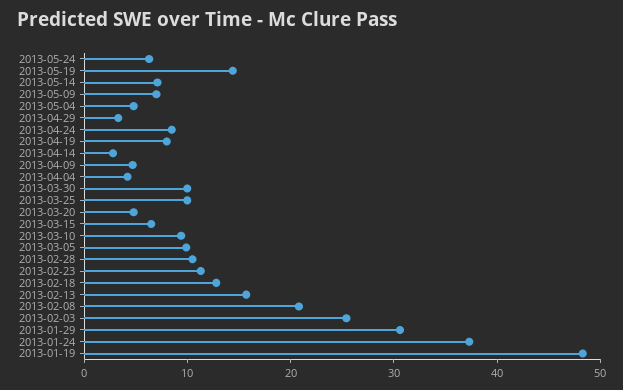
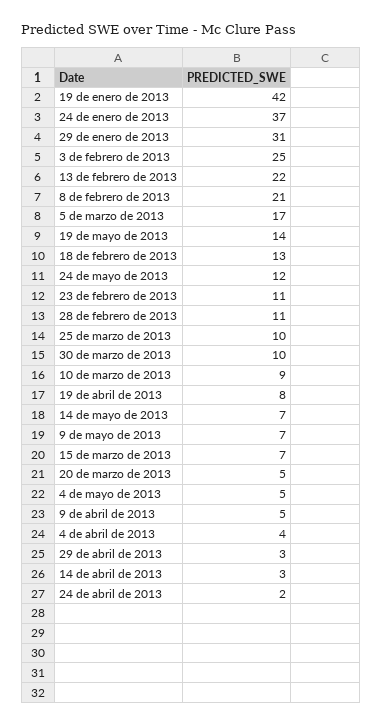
  {
-   "2013-05-24": 6,
+   "2013-05-24": 12,
    "2013-05-19": 14,
    "2013-05-14": 7,
    "2013-05-09": 7,
    "2013-05-04": 5,
    "2013-04-29": 3,
-   "2013-04-24": 8,
+   "2013-04-24": 2,
    "2013-04-19": 8,
    "2013-04-14": 3,
    "2013-04-09": 5,
    "2013-04-04": 4,
    "2013-03-30": 10,
    "2013-03-25": 10,
    "2013-03-20": 5,
    "2013-03-15": 7,
    "2013-03-10": 9,
-   "2013-03-05": 10,
+   "2013-03-05": 17,
    "2013-02-28": 11,
    "2013-02-23": 11,
    "2013-02-18": 13,
-   "2013-02-13": 16,
+   "2013-02-13": 22,
    "2013-02-08": 21,
    "2013-02-03": 25,
    "2013-01-29": 31,
    "2013-01-24": 37,
-   "2013-01-19": 48
+   "2013-01-19": 42
  }

